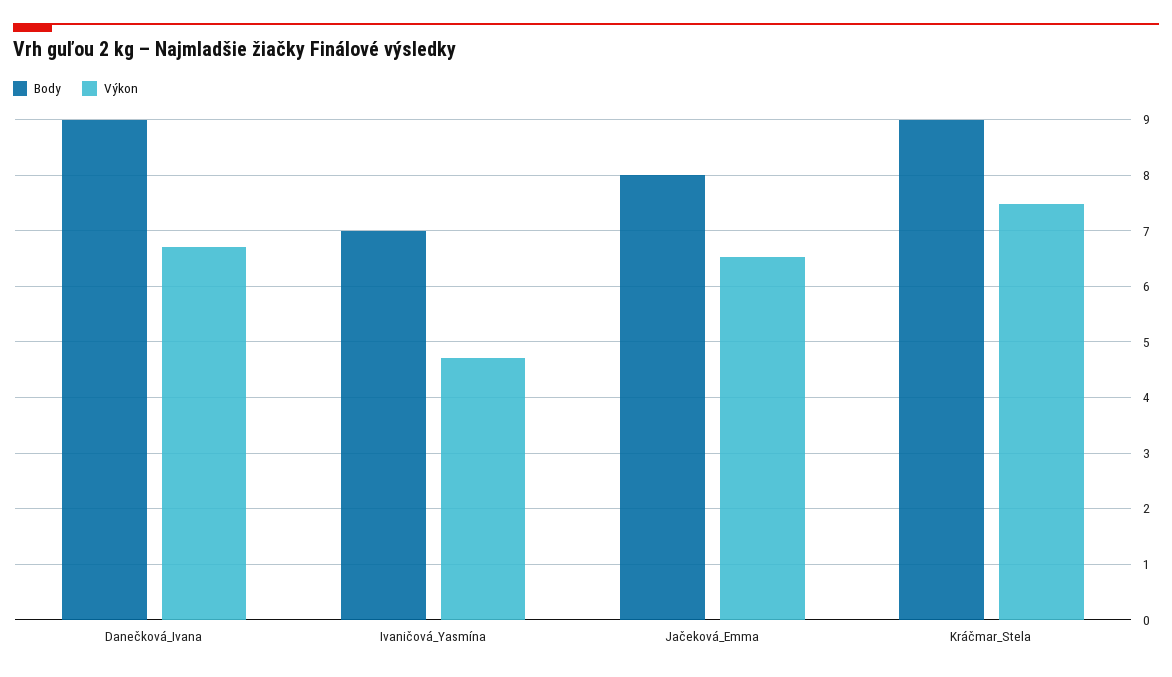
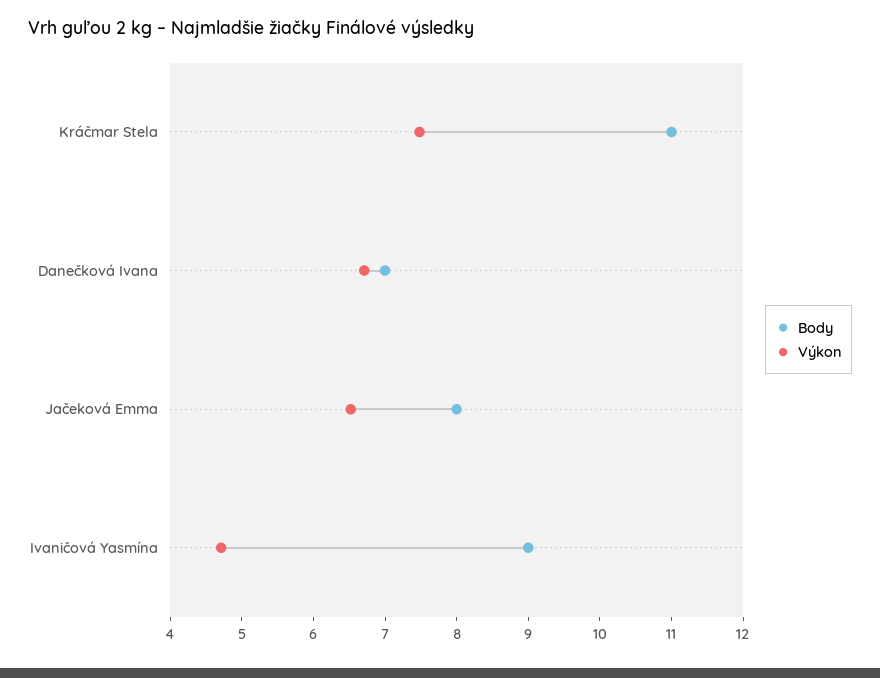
  {
    "Body": {
-     "Danečková_Ivana": 9,
+     "Danečková_Ivana": 7,
-     "Ivaničová_Yasmína": 7,
+     "Ivaničová_Yasmína": 9,
      "Jačeková_Emma": 8,
-     "Kráčmar_Stela": 9
+     "Kráčmar_Stela": 11
    },
    "Výkon": {
      "Danečková_Ivana": 6.8,
      "Ivaničová_Yasmína": 4.8,
      "Jačeková_Emma": 6.6,
      "Kráčmar_Stela": 7.4
    }
  }

